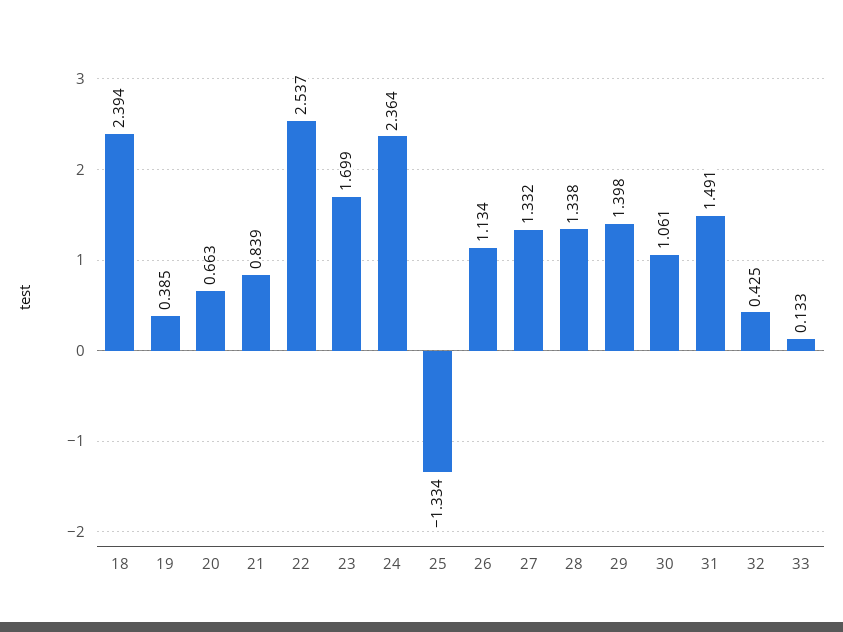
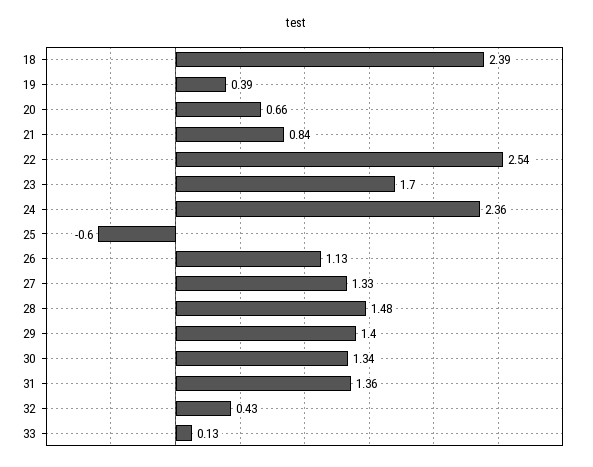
  {
    "18": 2.394,
    "19": 0.385,
    "20": 0.663,
    "21": 0.839,
    "22": 2.537,
    "23": 1.699,
    "24": 2.364,
-   "25": -1.334,
+   "25": -0.6,
    "26": 1.134,
    "27": 1.332,
-   "28": 1.338,
+   "28": 1.48,
    "29": 1.398,
-   "30": 1.061,
+   "30": 1.34,
-   "31": 1.491,
+   "31": 1.36,
    "32": 0.425,
    "33": 0.133
  }

